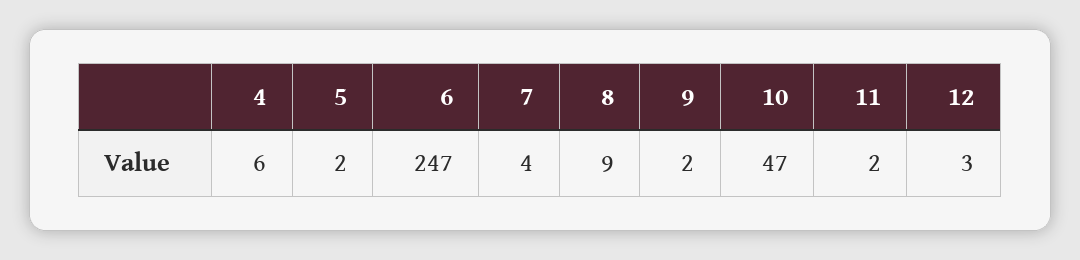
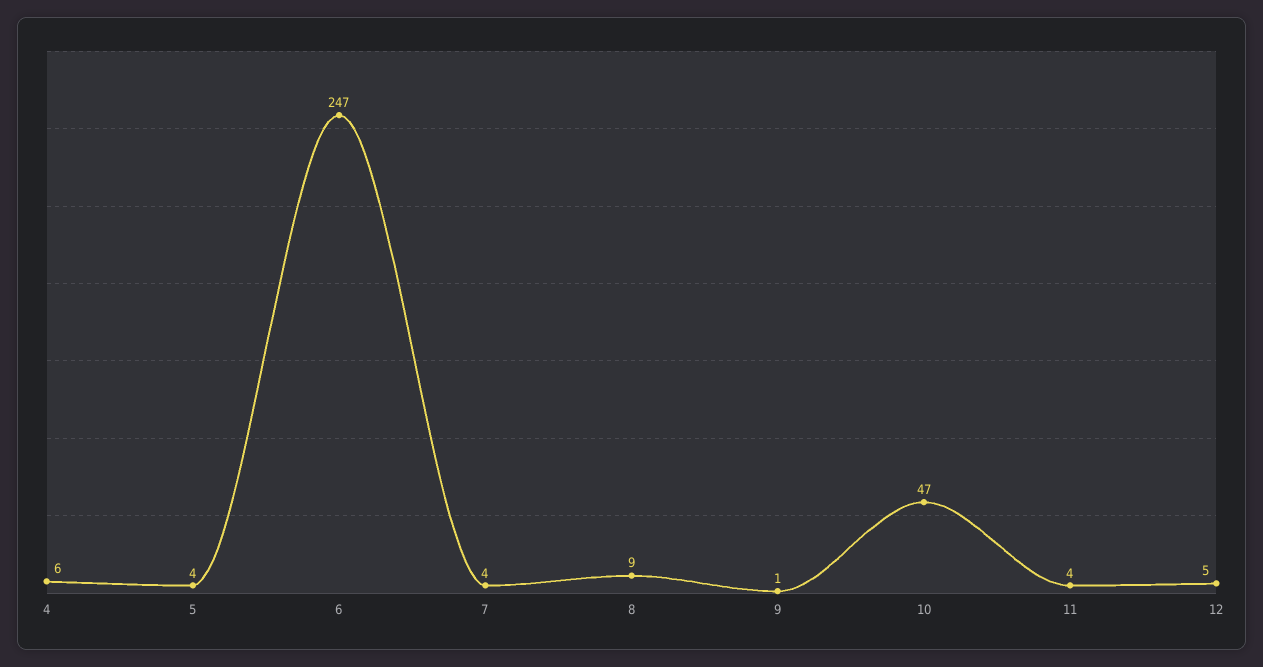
  {
    "4": 6,
-   "5": 2,
+   "5": 4,
    "6": 247,
    "7": 4,
    "8": 9,
-   "9": 2,
+   "9": 1,
    "10": 47,
-   "11": 2,
+   "11": 4,
-   "12": 3
+   "12": 5
  }

